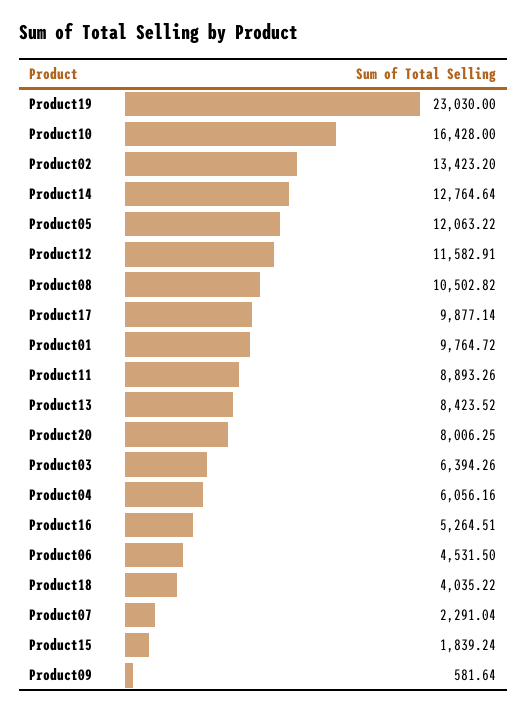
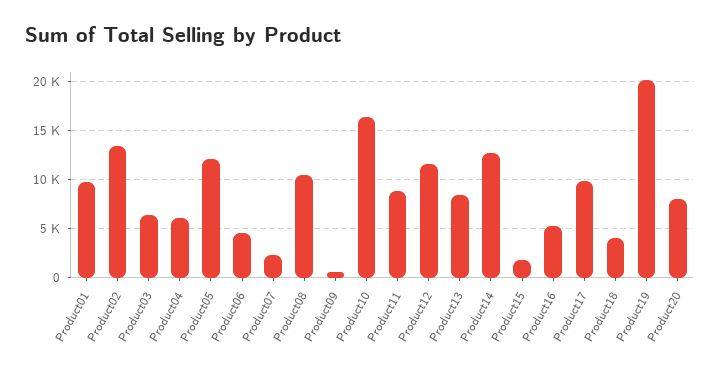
  {
-   "Product19": 23030,
+   "Product19": 20000,
    "Product10": 16428,
    "Product02": 13423.2,
    "Product14": 12764.64,
    "Product05": 12063.22,
    "Product12": 11582.91,
    "Product08": 10502.82,
    "Product17": 9877.14,
    "Product01": 9764.72,
    "Product11": 8893.26,
    "Product13": 8423.52,
    "Product20": 8006.25,
    "Product03": 6394.26,
    "Product04": 6056.16,
    "Product16": 5264.51,
    "Product06": 4531.5,
    "Product18": 4035.22,
    "Product07": 2291.04,
    "Product15": 1839.24,
    "Product09": 581.64
  }

